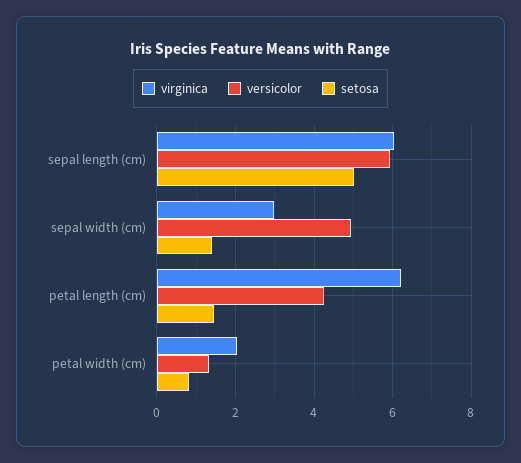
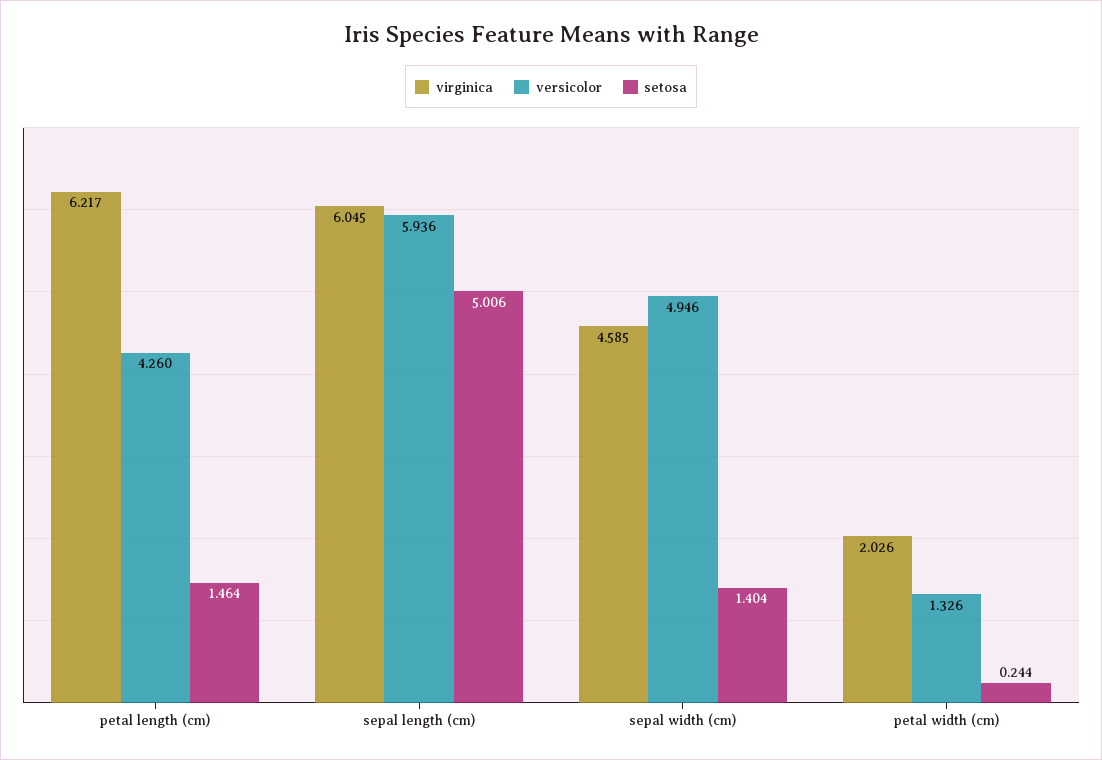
  {
    "virginica": {
      "sepal length (cm)": 6.045,
-     "sepal width (cm)": 3,
+     "sepal width (cm)": 4.585,
      "petal length (cm)": 6.217,
      "petal width (cm)": 2.026
    },
    "versicolor": {
      "sepal length (cm)": 5.936,
      "sepal width (cm)": 4.946,
      "petal length (cm)": 4.26,
      "petal width (cm)": 1.326
    },
    "setosa": {
      "sepal length (cm)": 5.006,
      "sepal width (cm)": 1.404,
      "petal length (cm)": 1.464,
-     "petal width (cm)": 0.8
+     "petal width (cm)": 0.244
    }
  }

